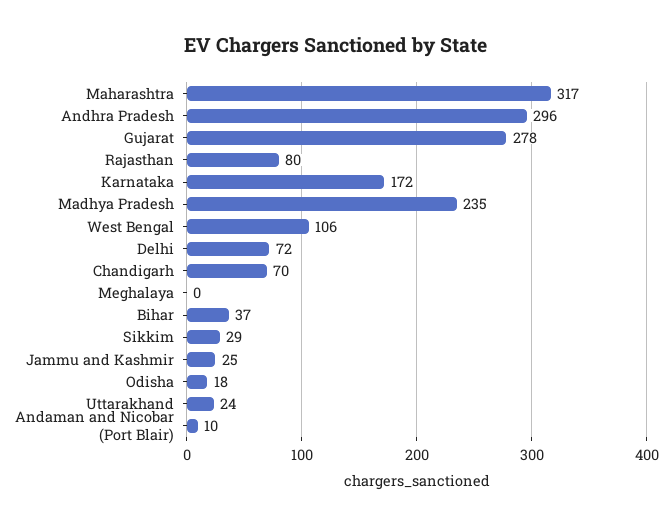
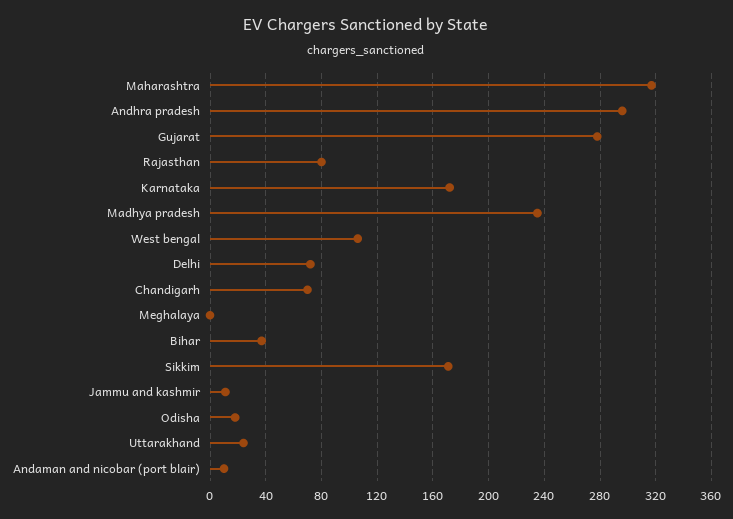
  {
    "Maharashtra": 317,
    "Andhra Pradesh": 296,
    "Gujarat": 278,
    "Rajasthan": 80,
    "Karnataka": 172,
    "Madhya Pradesh": 235,
    "West Bengal": 106,
    "Delhi": 72,
    "Chandigarh": 70,
    "Meghalaya": 0,
    "Bihar": 37,
-   "Sikkim": 29,
+   "Sikkim": 170,
-   "Jammu and Kashmir": 25,
+   "Jammu and Kashmir": 10,
    "Odisha": 18,
    "Uttarakhand": 24,
    "Andaman and Nicobar (Port Blair)": 10
  }

